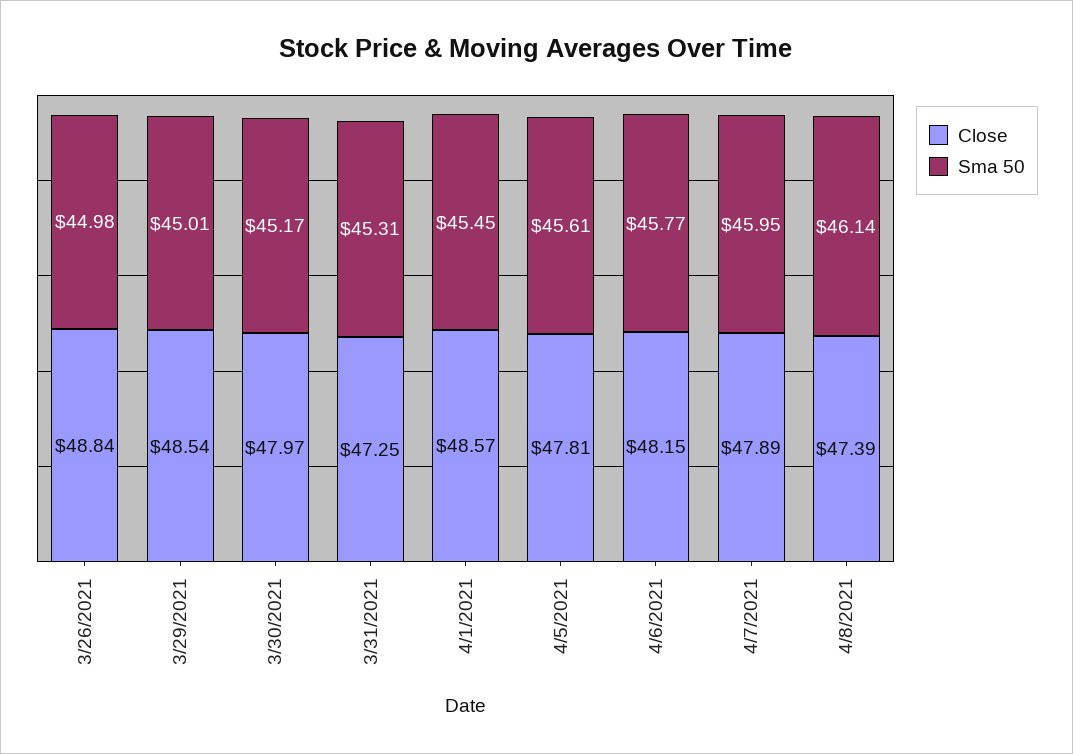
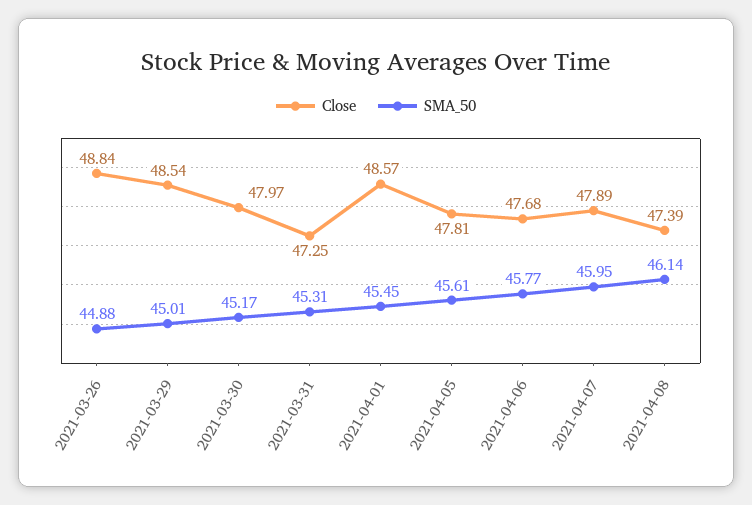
  {
    "Close": {
      "3/26/2021": 48.84,
      "3/29/2021": 48.54,
      "3/30/2021": 47.97,
      "3/31/2021": 47.25,
      "4/1/2021": 48.57,
      "4/5/2021": 47.81,
-     "4/6/2021": 48.15,
+     "4/6/2021": 47.68,
      "4/7/2021": 47.89,
      "4/8/2021": 47.39
    },
    "Sma 50": {
-     "3/26/2021": 44.98,
+     "3/26/2021": 44.88,
      "3/29/2021": 45.01,
      "3/30/2021": 45.17,
      "3/31/2021": 45.31,
      "4/1/2021": 45.45,
      "4/5/2021": 45.61,
      "4/6/2021": 45.77,
      "4/7/2021": 45.95,
      "4/8/2021": 46.14
    }
  }

